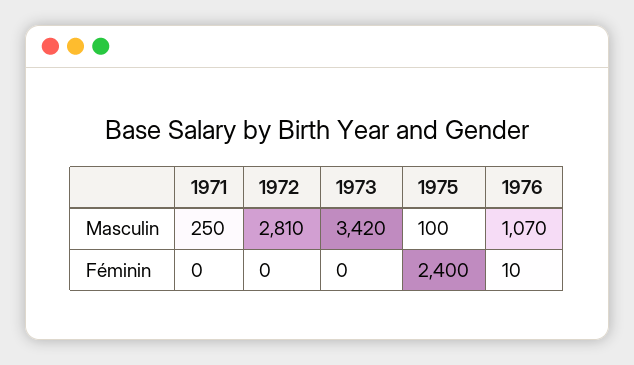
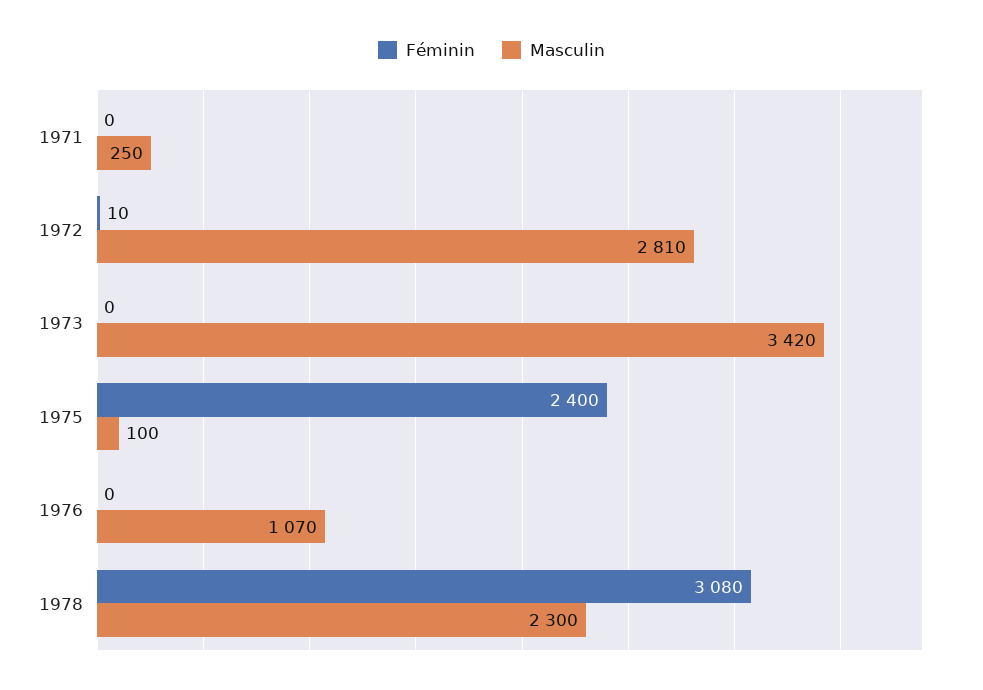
  {
    "Masculin": {
      "1971": 250,
      "1972": 2810,
      "1973": 3420,
      "1975": 100,
-     "1976": 1070
+     "1976": 1070,
+     "1978": 2300
    },
    "Féminin": {
      "1971": 0,
-     "1972": 0,
+     "1972": 10,
      "1973": 0,
      "1975": 2400,
-     "1976": 10
+     "1976": 0,
+     "1978": 3080
    }
  }

